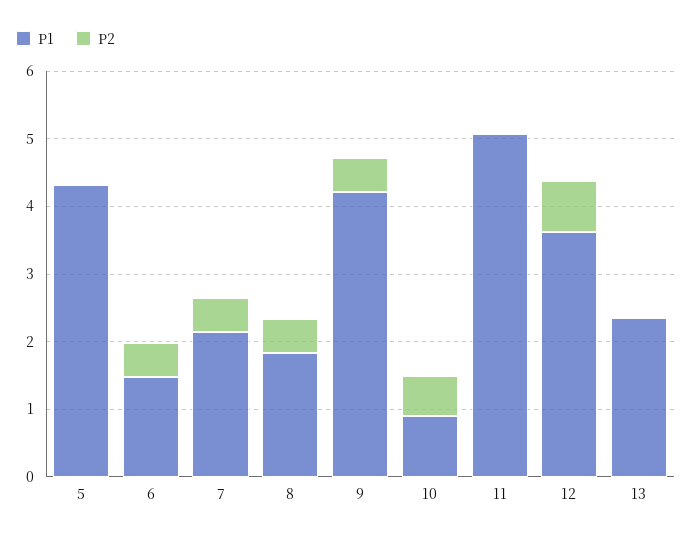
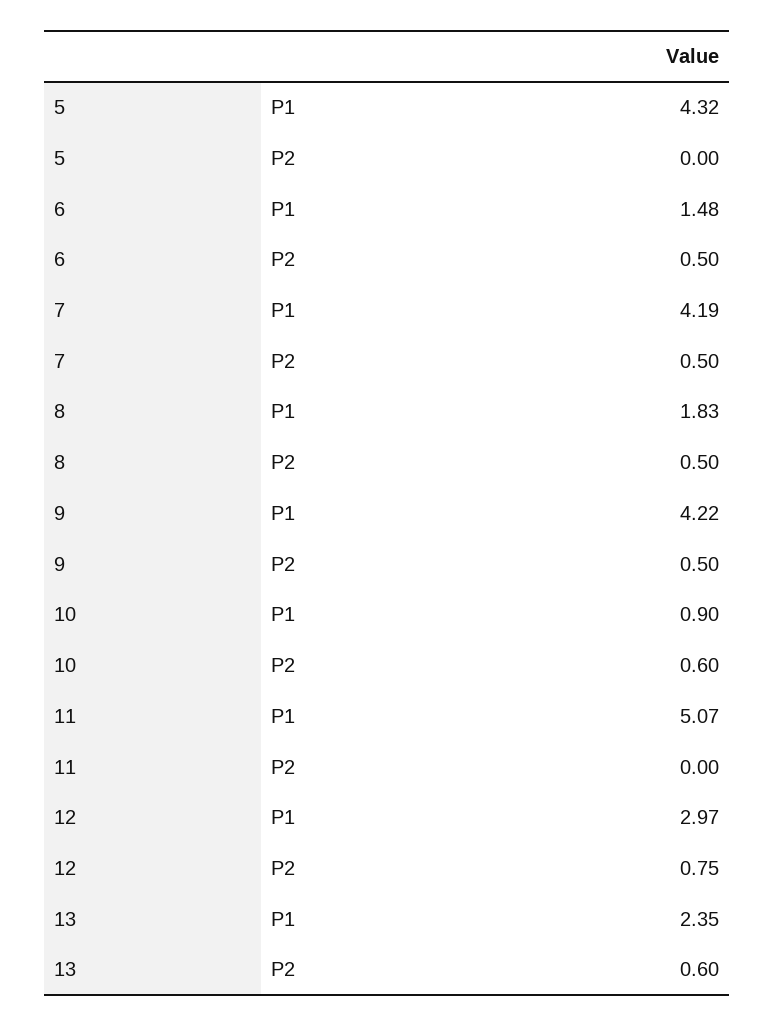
  {
    "P1": {
      "5": 4.32,
      "6": 1.48,
-     "7": 2.2,
+     "7": 4.19,
      "8": 1.83,
      "9": 4.22,
      "10": 0.9,
      "11": 5.07,
-     "12": 3.6,
+     "12": 2.97,
      "13": 2.35
    },
    "P2": {
      "5": 0,
      "6": 0.5,
      "7": 0.5,
      "8": 0.5,
      "9": 0.5,
      "10": 0.6,
      "11": 0,
      "12": 0.75,
-     "13": 0
+     "13": 0.6
    }
  }

